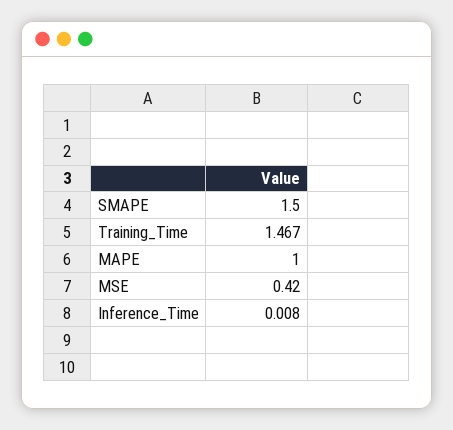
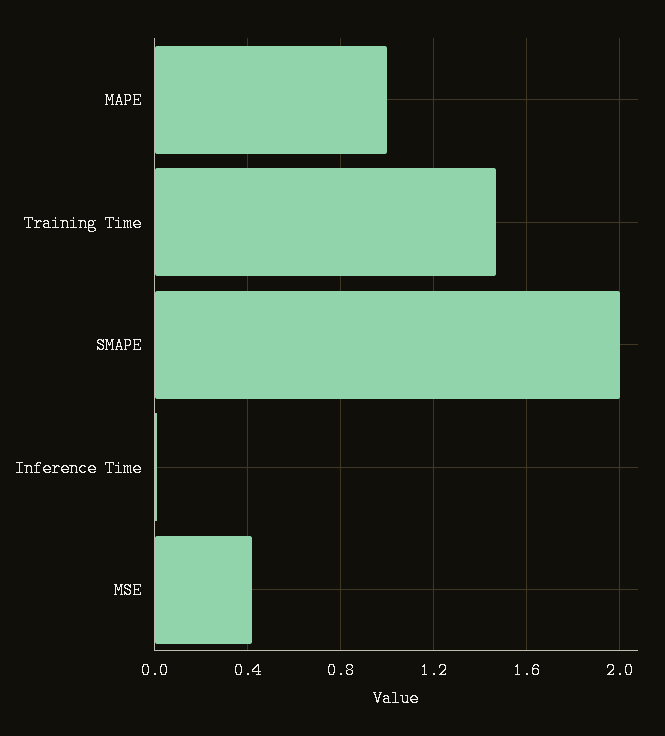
  {
-   "SMAPE": 1.5,
+   "SMAPE": 2,
    "Training_Time": 1.467,
    "MAPE": 1,
    "MSE": 0.42,
    "Inference_Time": 0.008
  }

